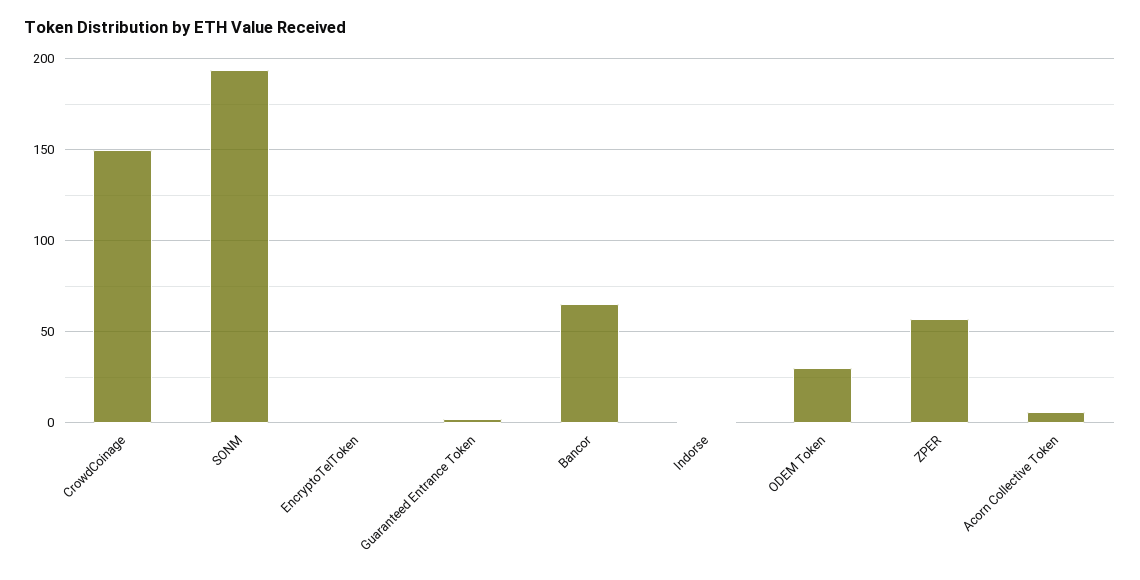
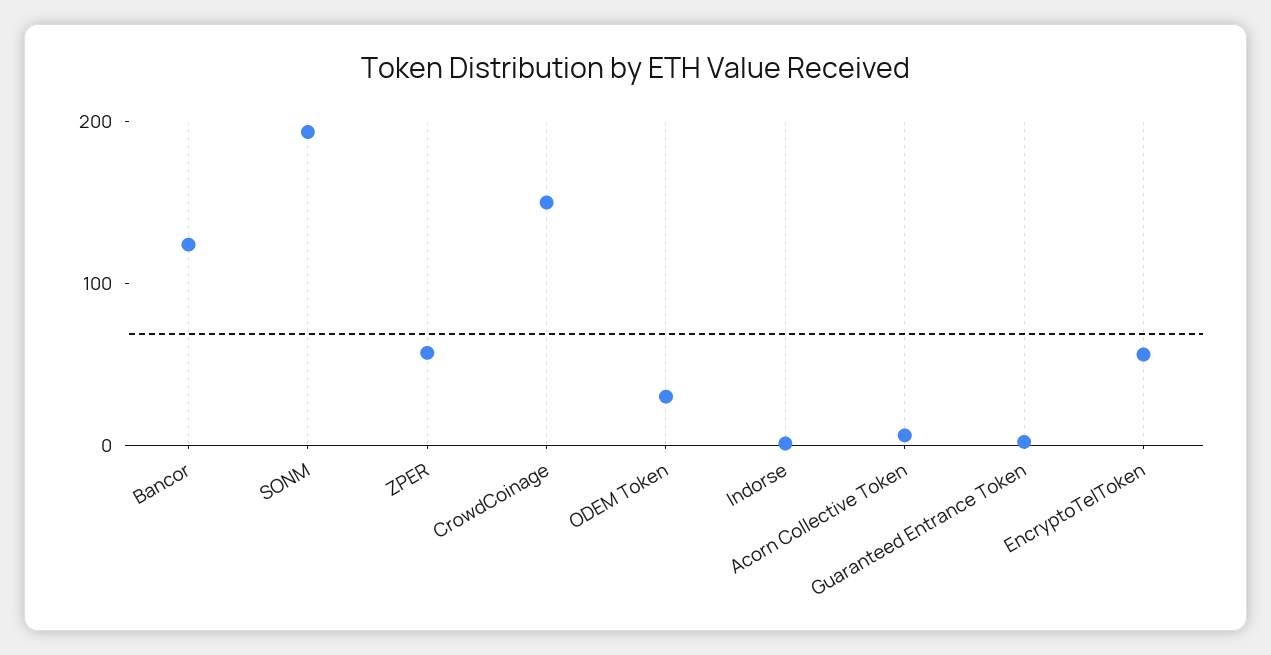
  {
    "CrowdCoinage": 150,
    "SONM": 195,
-   "EncryptoTelToken": 0,
+   "EncryptoTelToken": 60,
    "Guaranteed Entrance Token": 0,
-   "Bancor": 65,
+   "Bancor": 120,
    "Indorse": 0,
    "ODEM Token": 30,
    "ZPER": 55,
    "Acorn Collective Token": 5
  }

